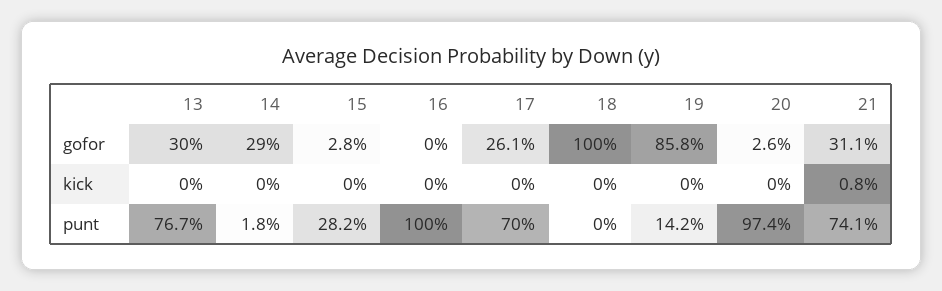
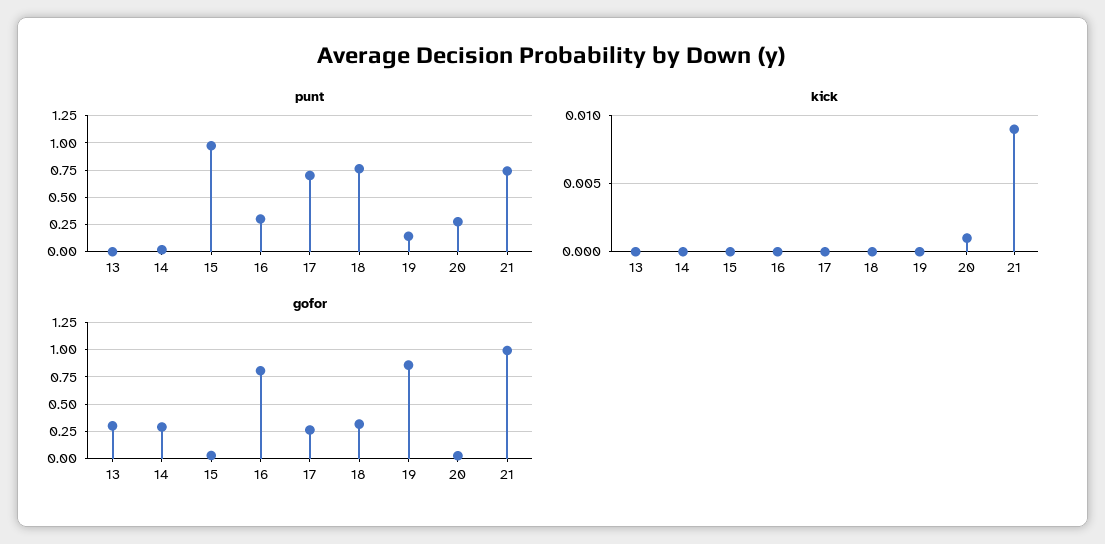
  {
    "gofor": {
      "13": 0.3,
      "14": 0.29,
      "15": 0.028,
-     "16": 0,
+     "16": 0.75,
      "17": 0.261,
-     "18": 1,
+     "18": 0.25,
      "19": 0.858,
      "20": 0.026,
-     "21": 0.311
+     "21": 1
    },
    "kick": {
      "13": 0,
      "14": 0,
      "15": 0,
      "16": 0,
      "17": 0,
      "18": 0,
      "19": 0,
-     "20": 0,
+     "20": 0.001,
-     "21": 0.008
+     "21": 0.009
    },
    "punt": {
-     "13": 0.767,
+     "13": 0,
      "14": 0.018,
-     "15": 0.282,
+     "15": 1,
-     "16": 1,
+     "16": 0.25,
      "17": 0.7,
-     "18": 0,
+     "18": 0.75,
      "19": 0.142,
-     "20": 0.974,
+     "20": 0.25,
      "21": 0.741
    }
  }

